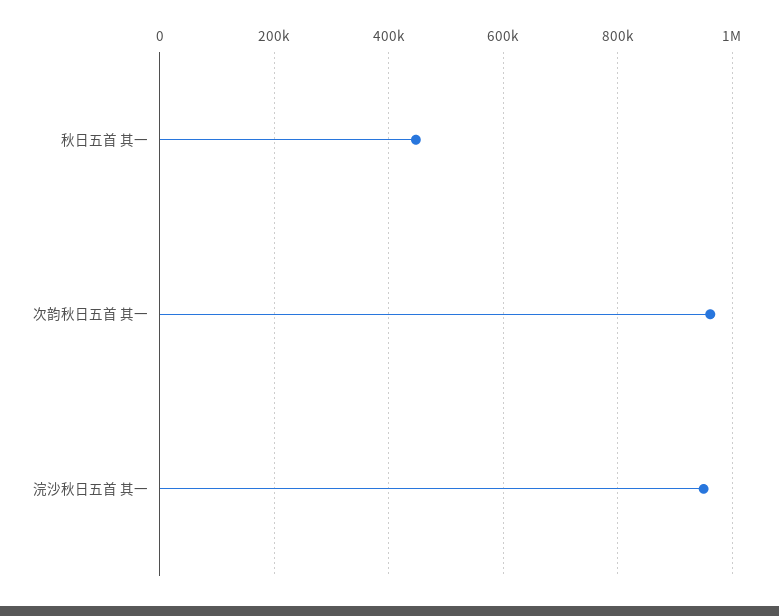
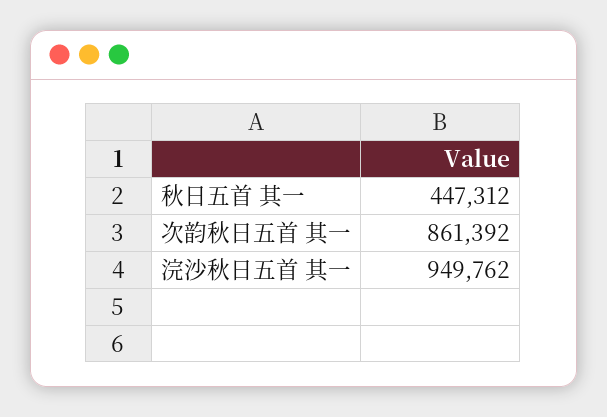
  {
    "秋日五首 其一": 447312,
-   "次韵秋日五首 其一": 960000,
+   "次韵秋日五首 其一": 861392,
    "浣沙秋日五首 其一": 949762
  }

